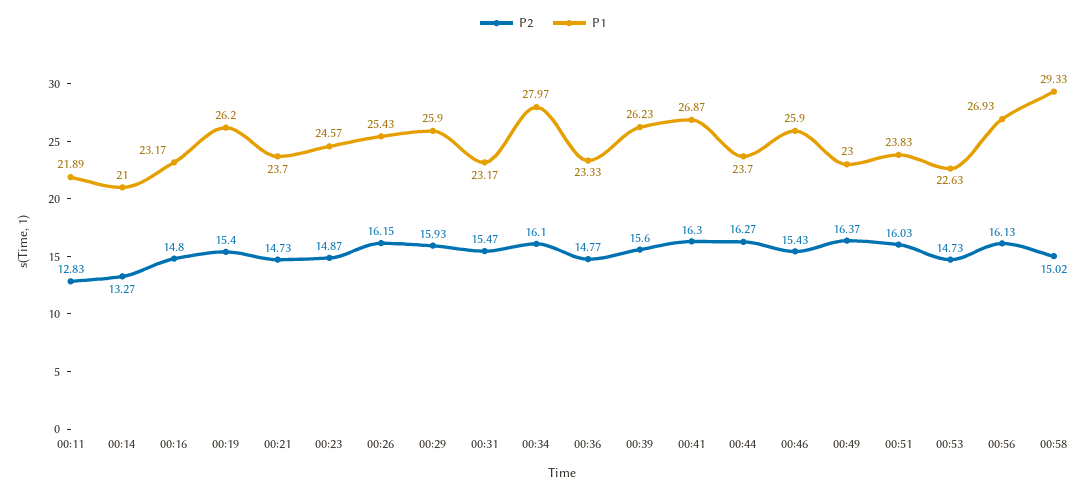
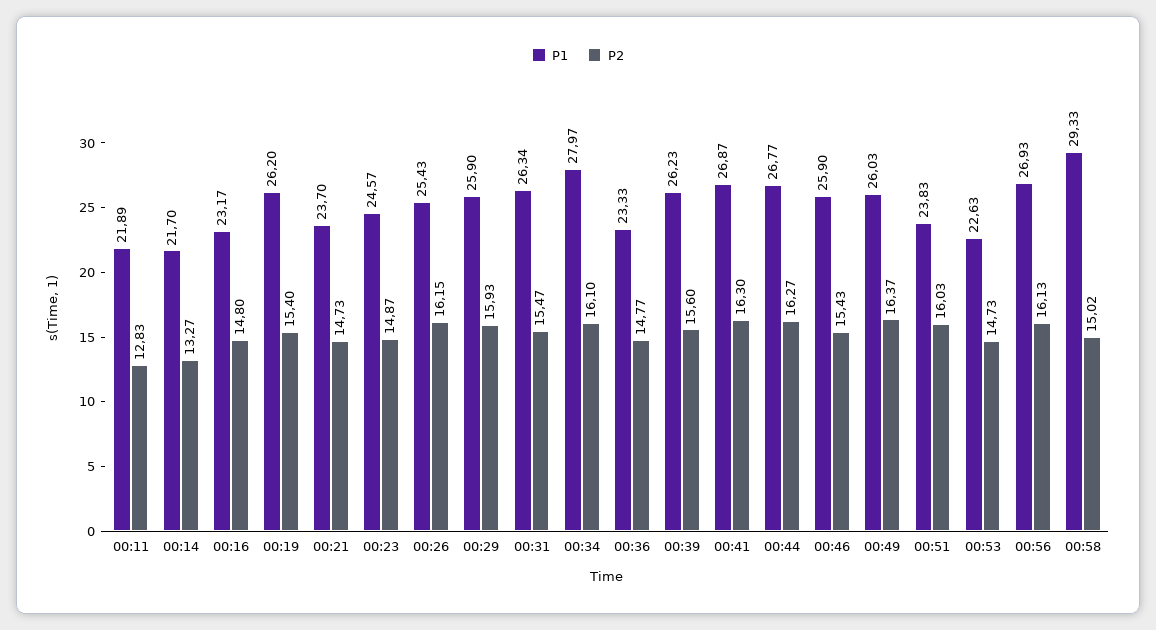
  {
    "P2": {
      "00:11": 12.83,
      "00:14": 13.27,
      "00:16": 14.8,
      "00:19": 15.4,
      "00:21": 14.73,
      "00:23": 14.87,
      "00:26": 16.15,
      "00:29": 15.93,
      "00:31": 15.47,
      "00:34": 16.1,
      "00:36": 14.77,
      "00:39": 15.6,
      "00:41": 16.3,
      "00:44": 16.27,
      "00:46": 15.43,
      "00:49": 16.37,
      "00:51": 16.03,
      "00:53": 14.73,
      "00:56": 16.13,
      "00:58": 15.02
    },
    "P1": {
      "00:11": 21.89,
-     "00:14": 21,
+     "00:14": 21.7,
      "00:16": 23.17,
      "00:19": 26.2,
      "00:21": 23.7,
      "00:23": 24.57,
      "00:26": 25.43,
      "00:29": 25.9,
-     "00:31": 23.17,
+     "00:31": 26.34,
      "00:34": 27.97,
      "00:36": 23.33,
      "00:39": 26.23,
      "00:41": 26.87,
-     "00:44": 23.7,
+     "00:44": 26.77,
      "00:46": 25.9,
-     "00:49": 23,
+     "00:49": 26.03,
      "00:51": 23.83,
      "00:53": 22.63,
      "00:56": 26.93,
      "00:58": 29.33
    }
  }

